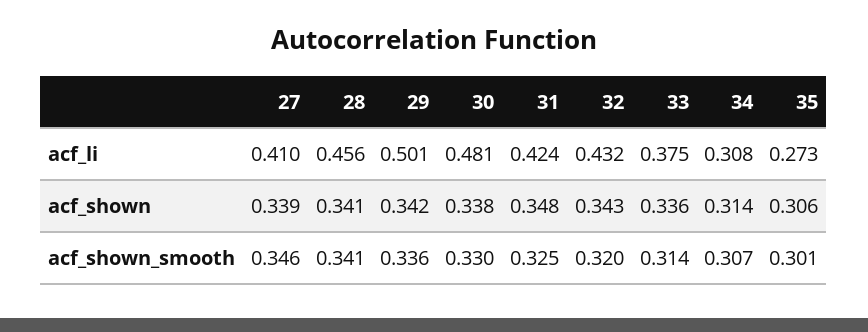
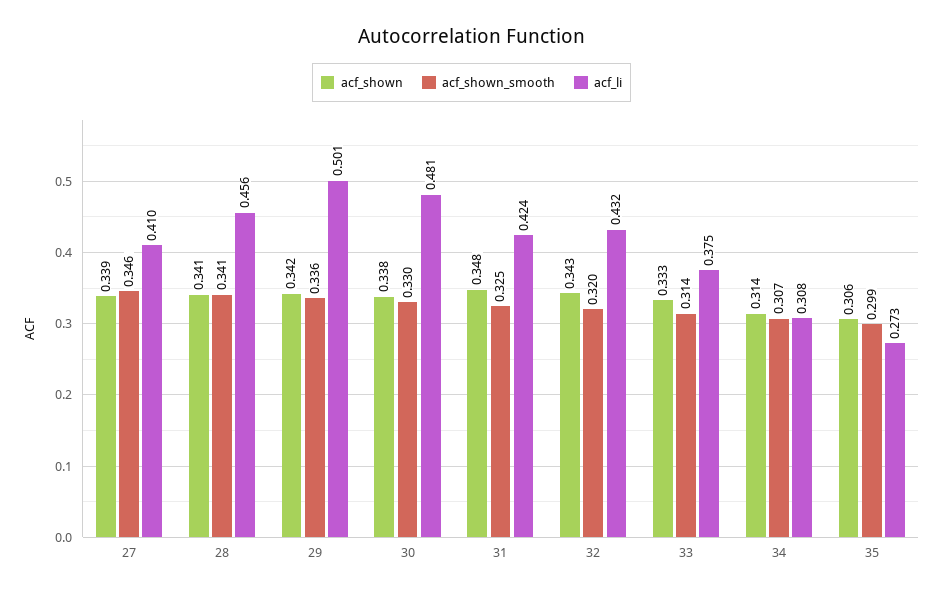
  {
    "acf_li": {
      "27": 0.41,
      "28": 0.456,
      "29": 0.501,
      "30": 0.481,
      "31": 0.424,
      "32": 0.432,
      "33": 0.375,
      "34": 0.308,
      "35": 0.273
    },
    "acf_shown": {
      "27": 0.339,
      "28": 0.341,
      "29": 0.342,
      "30": 0.338,
      "31": 0.348,
      "32": 0.343,
-     "33": 0.336,
+     "33": 0.333,
      "34": 0.314,
      "35": 0.306
    },
    "acf_shown_smooth": {
      "27": 0.346,
      "28": 0.341,
      "29": 0.336,
      "30": 0.33,
      "31": 0.325,
      "32": 0.32,
      "33": 0.314,
      "34": 0.307,
-     "35": 0.301
+     "35": 0.299
    }
  }

